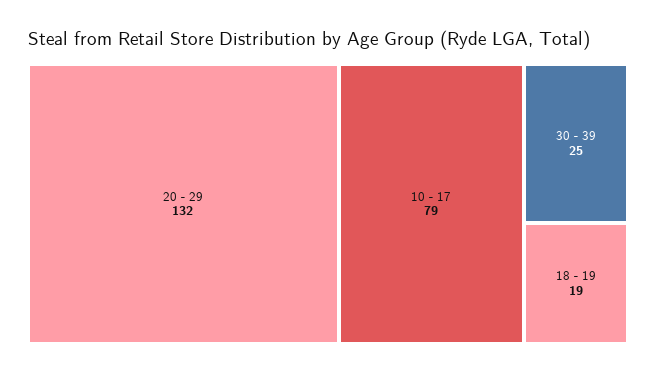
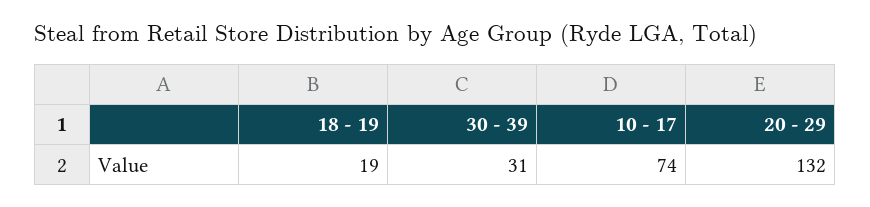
  {
    "20 - 29": 132,
-   "10 - 17": 79,
+   "10 - 17": 74,
-   "30 - 39": 25,
+   "30 - 39": 31,
    "18 - 19": 19
  }

